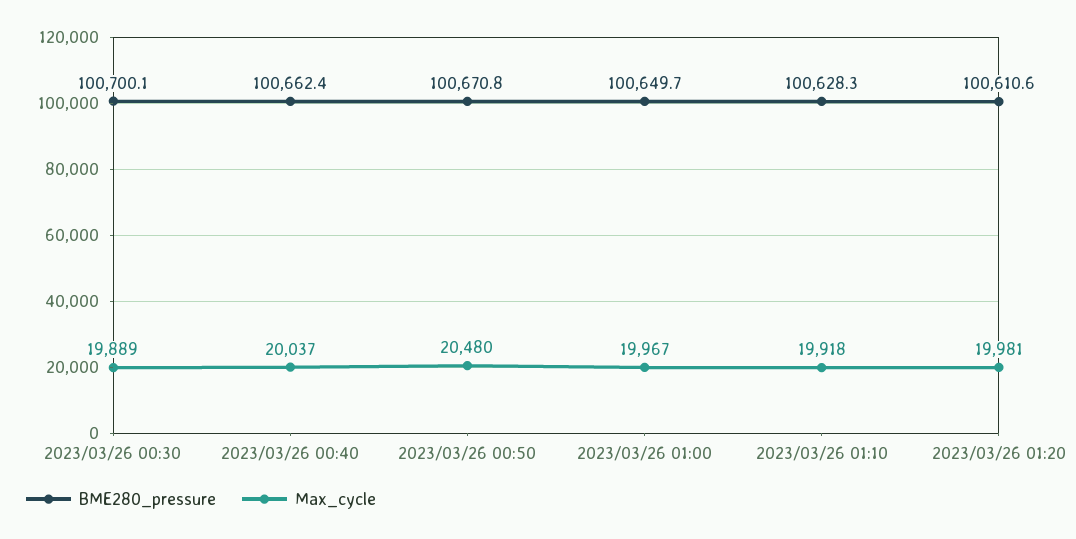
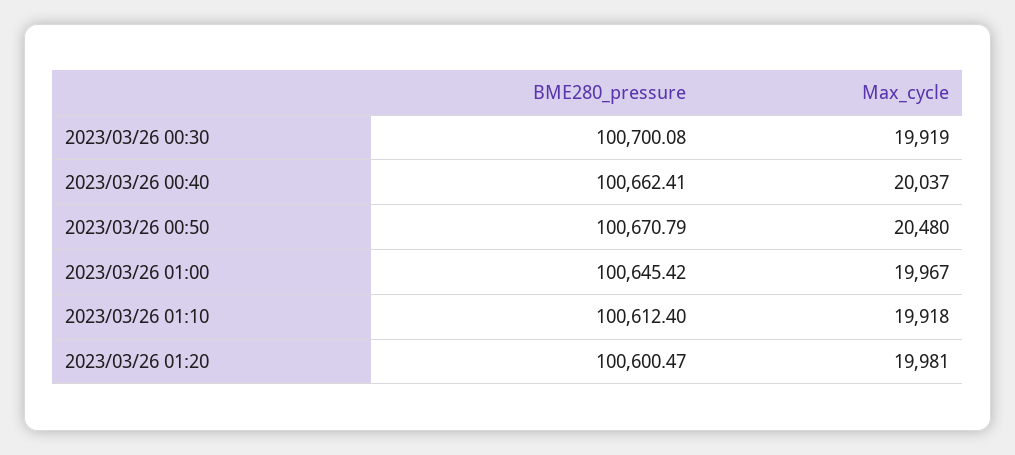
  {
    "BME280_pressure": {
      "2023/03/26 00:30": 100700.08,
      "2023/03/26 00:40": 100662.41,
      "2023/03/26 00:50": 100670.79,
-     "2023/03/26 01:00": 100649.7,
+     "2023/03/26 01:00": 100645.42,
-     "2023/03/26 01:10": 100628.3,
+     "2023/03/26 01:10": 100612.4,
-     "2023/03/26 01:20": 100610.6
+     "2023/03/26 01:20": 100600.47
    },
    "Max_cycle": {
-     "2023/03/26 00:30": 19889,
+     "2023/03/26 00:30": 19919,
      "2023/03/26 00:40": 20037,
      "2023/03/26 00:50": 20480,
      "2023/03/26 01:00": 19967,
      "2023/03/26 01:10": 19918,
      "2023/03/26 01:20": 19981
    }
  }

